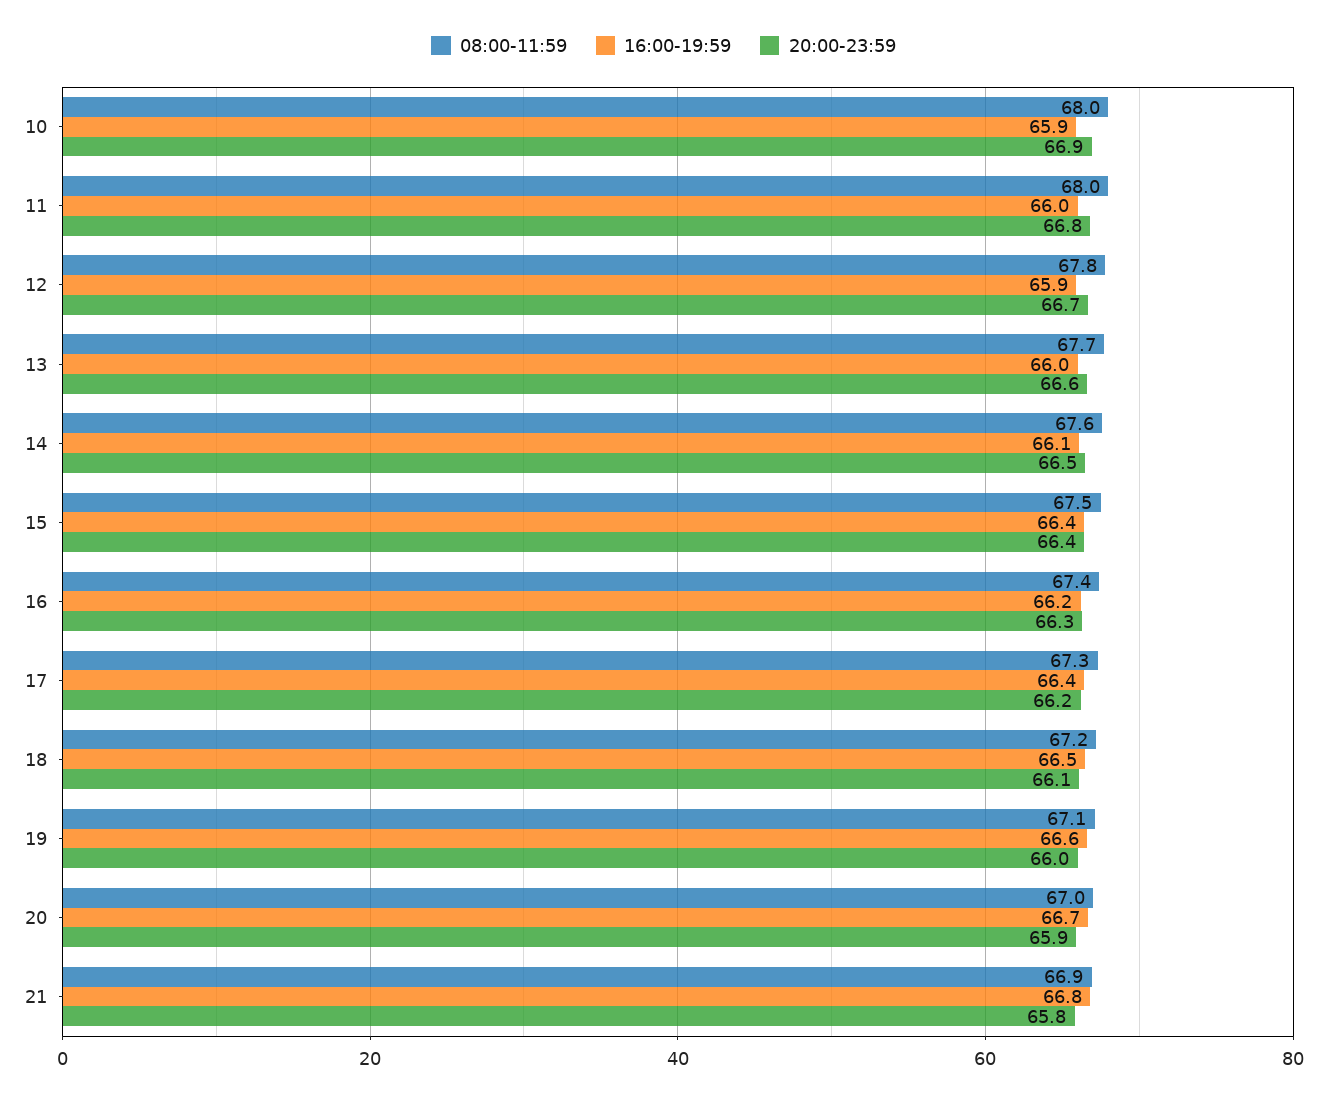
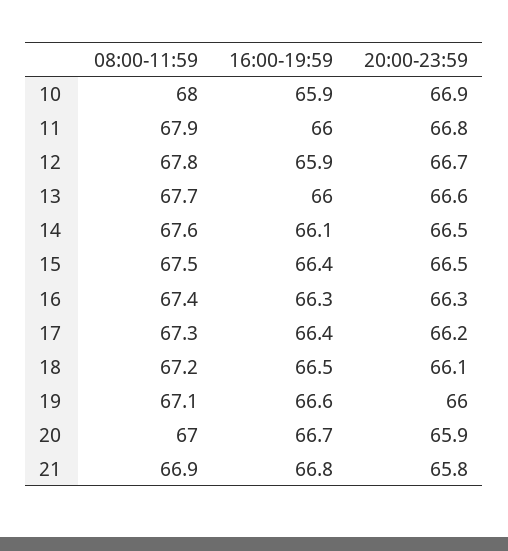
  {
    "08:00-11:59": {
      "10": 68,
-     "11": 68,
+     "11": 67.9,
      "12": 67.8,
      "13": 67.7,
      "14": 67.6,
      "15": 67.5,
      "16": 67.4,
      "17": 67.3,
      "18": 67.2,
      "19": 67.1,
      "20": 67,
      "21": 66.9
    },
    "16:00-19:59": {
      "10": 65.9,
      "11": 66,
      "12": 65.9,
      "13": 66,
      "14": 66.1,
      "15": 66.4,
-     "16": 66.2,
+     "16": 66.3,
      "17": 66.4,
      "18": 66.5,
      "19": 66.6,
      "20": 66.7,
      "21": 66.8
    },
    "20:00-23:59": {
      "10": 66.9,
      "11": 66.8,
      "12": 66.7,
      "13": 66.6,
      "14": 66.5,
-     "15": 66.4,
+     "15": 66.5,
      "16": 66.3,
      "17": 66.2,
      "18": 66.1,
      "19": 66,
      "20": 65.9,
      "21": 65.8
    }
  }

